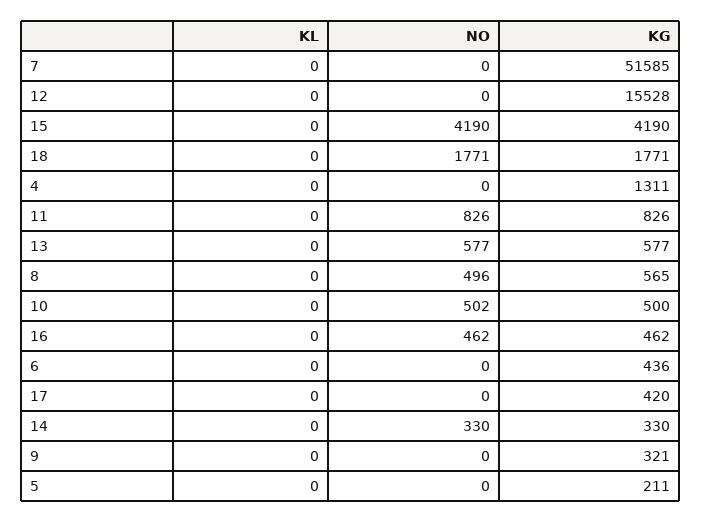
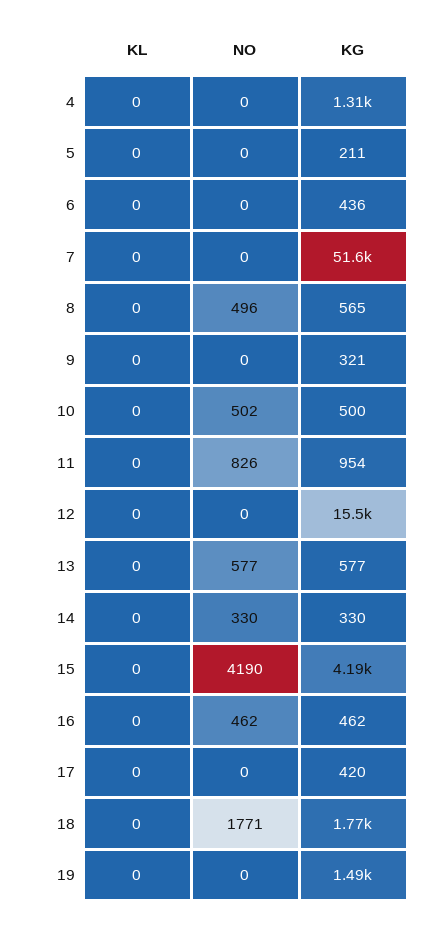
  {
    "KL": {
      "7": 0,
      "12": 0,
      "15": 0,
      "18": 0,
      "4": 0,
      "11": 0,
      "13": 0,
      "8": 0,
      "10": 0,
      "16": 0,
      "6": 0,
      "17": 0,
      "14": 0,
      "9": 0,
-     "5": 0
+     "5": 0,
+     "19": 0
    },
    "NO": {
      "7": 0,
      "12": 0,
      "15": 4190,
      "18": 1771,
      "4": 0,
      "11": 826,
      "13": 577,
      "8": 496,
      "10": 502,
      "16": 462,
      "6": 0,
      "17": 0,
      "14": 330,
      "9": 0,
-     "5": 0
+     "5": 0,
+     "19": 0
    },
    "KG": {
      "7": 51585,
      "12": 15528,
      "15": 4190,
      "18": 1771,
      "4": 1311,
-     "11": 826,
+     "11": 954,
      "13": 577,
      "8": 565,
      "10": 500,
      "16": 462,
      "6": 436,
      "17": 420,
      "14": 330,
      "9": 321,
-     "5": 211
+     "5": 211,
+     "19": 1490
    }
  }

